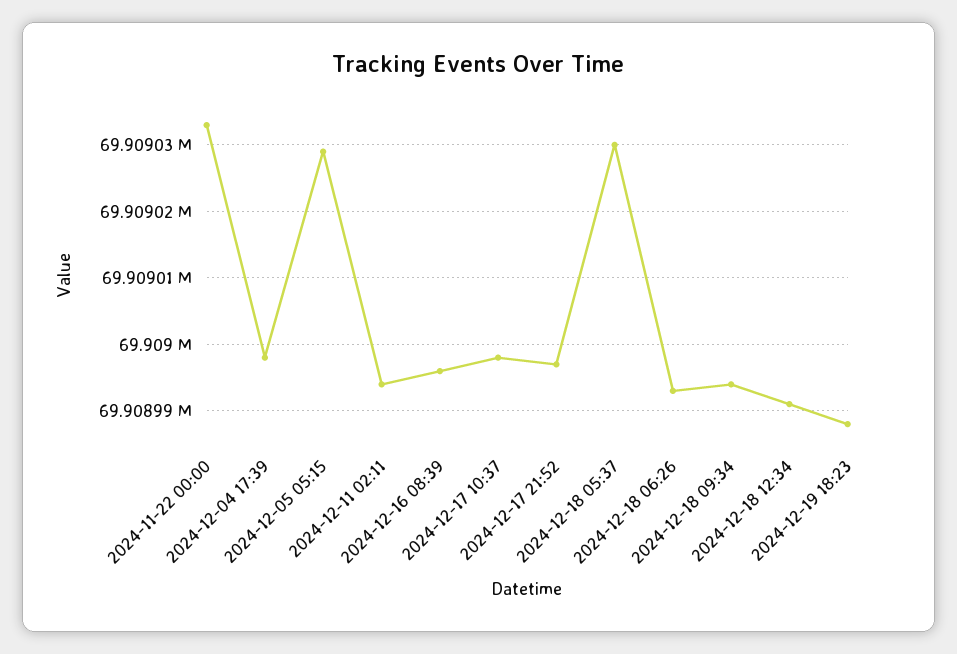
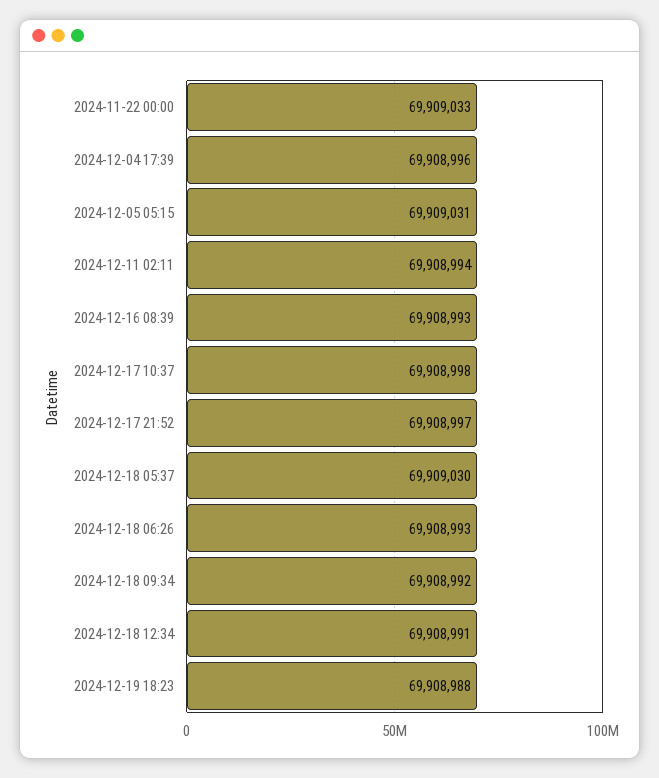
  {
    "2024-11-22 00:00": 69909033,
-   "2024-12-04 17:39": 69908998,
+   "2024-12-04 17:39": 69908996,
-   "2024-12-05 05:15": 69909029,
+   "2024-12-05 05:15": 69909031,
    "2024-12-11 02:11": 69908994,
-   "2024-12-16 08:39": 69908996,
+   "2024-12-16 08:39": 69908993,
    "2024-12-17 10:37": 69908998,
    "2024-12-17 21:52": 69908997,
    "2024-12-18 05:37": 69909030,
    "2024-12-18 06:26": 69908993,
-   "2024-12-18 09:34": 69908994,
+   "2024-12-18 09:34": 69908992,
    "2024-12-18 12:34": 69908991,
    "2024-12-19 18:23": 69908988
  }

